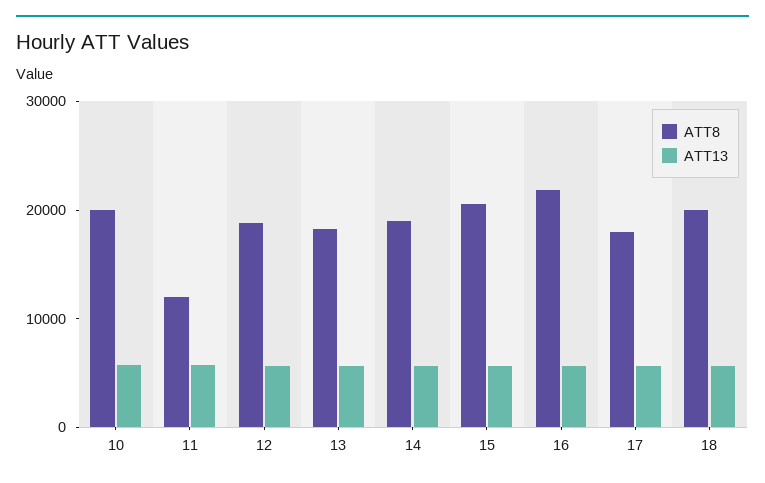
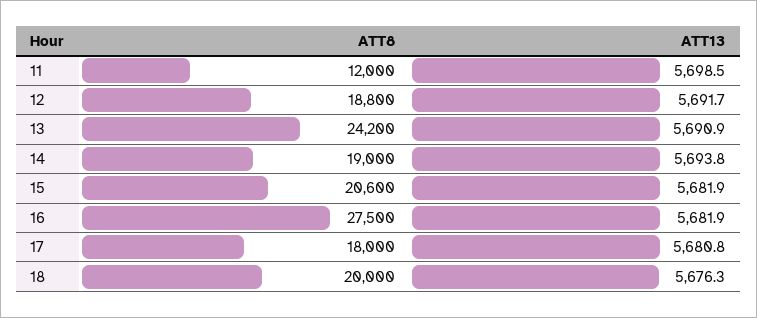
  {
    "ATT8": {
-     "10": 20000,
      "11": 12000,
      "12": 18800,
-     "13": 18000,
+     "13": 24200,
      "14": 19000,
      "15": 20600,
-     "16": 22000,
+     "16": 27500,
      "17": 18000,
      "18": 20000
    },
    "ATT13": {
-     "10": 6000,
      "11": 5698.5,
      "12": 5691.7,
      "13": 5690.9,
      "14": 5693.8,
      "15": 5681.9,
      "16": 5681.9,
      "17": 5680.8,
      "18": 5676.3
    }
  }

